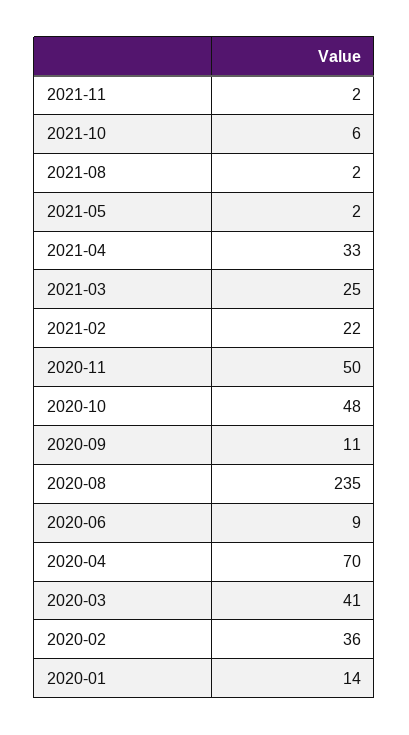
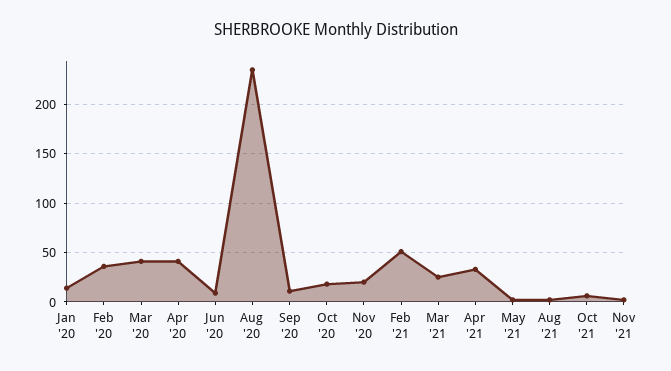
  {
    "2021-11": 2,
    "2021-10": 6,
    "2021-08": 2,
    "2021-05": 2,
    "2021-04": 33,
    "2021-03": 25,
-   "2021-02": 22,
+   "2021-02": 50,
-   "2020-11": 50,
+   "2020-11": 20,
-   "2020-10": 48,
+   "2020-10": 20,
    "2020-09": 11,
    "2020-08": 235,
    "2020-06": 9,
-   "2020-04": 70,
+   "2020-04": 40,
    "2020-03": 41,
    "2020-02": 36,
    "2020-01": 14
  }

